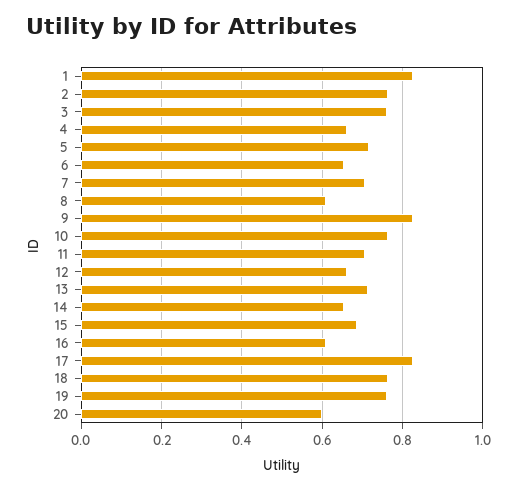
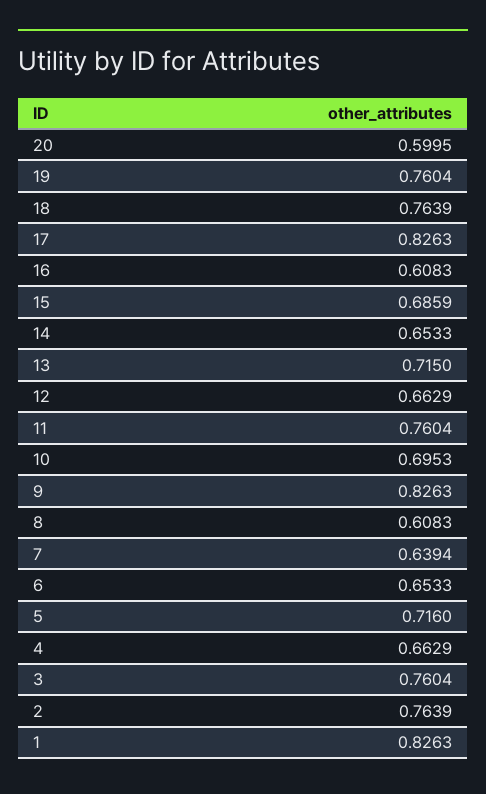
  {
    "1": 0.8263,
    "2": 0.7639,
    "3": 0.7604,
    "4": 0.6629,
    "5": 0.716,
    "6": 0.6533,
-   "7": 0.7,
+   "7": 0.6394,
    "8": 0.6083,
    "9": 0.8263,
-   "10": 0.76,
+   "10": 0.6953,
-   "11": 0.7,
+   "11": 0.7604,
    "12": 0.6629,
    "13": 0.715,
    "14": 0.6533,
    "15": 0.6859,
    "16": 0.6083,
    "17": 0.8263,
    "18": 0.7639,
    "19": 0.7604,
    "20": 0.5995
  }

